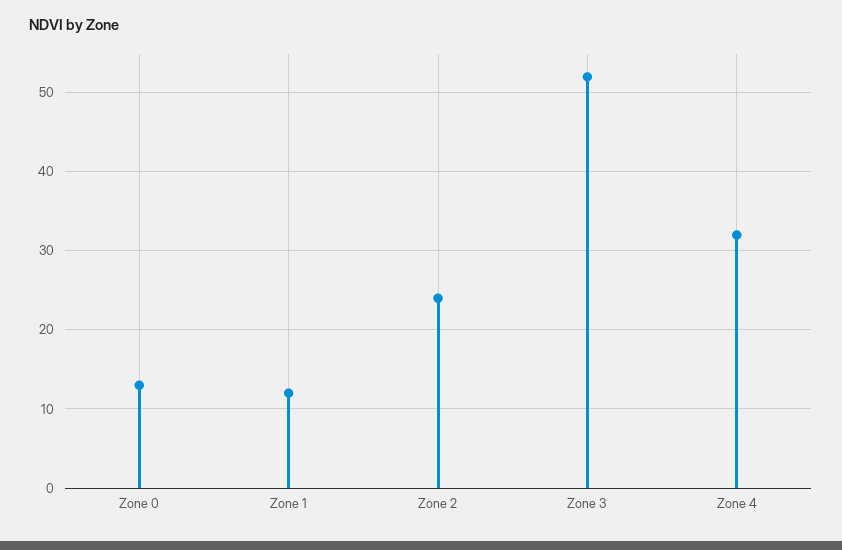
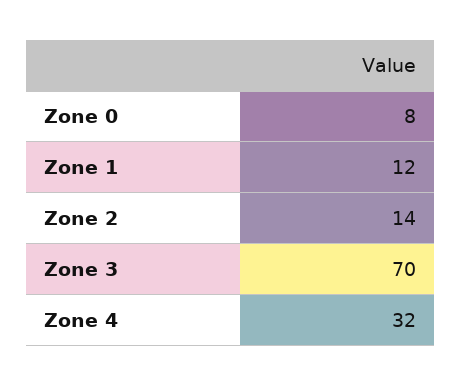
  {
-   "Zone 0": 13,
+   "Zone 0": 8,
    "Zone 1": 12,
-   "Zone 2": 24,
+   "Zone 2": 14,
-   "Zone 3": 52,
+   "Zone 3": 70,
    "Zone 4": 32
  }

